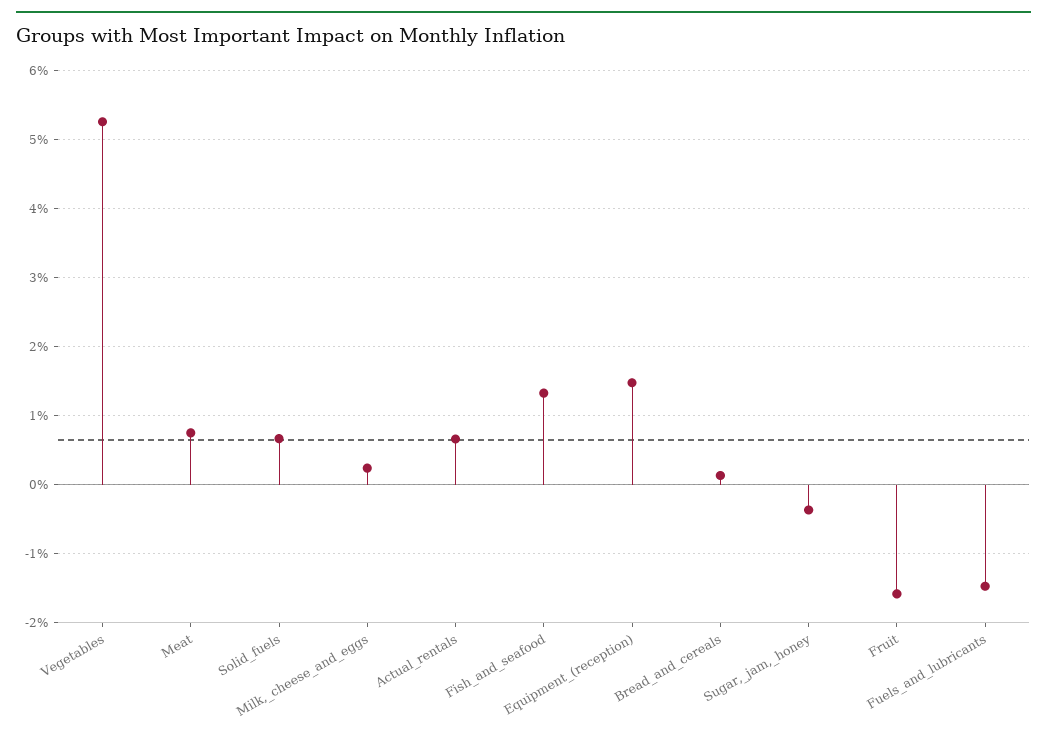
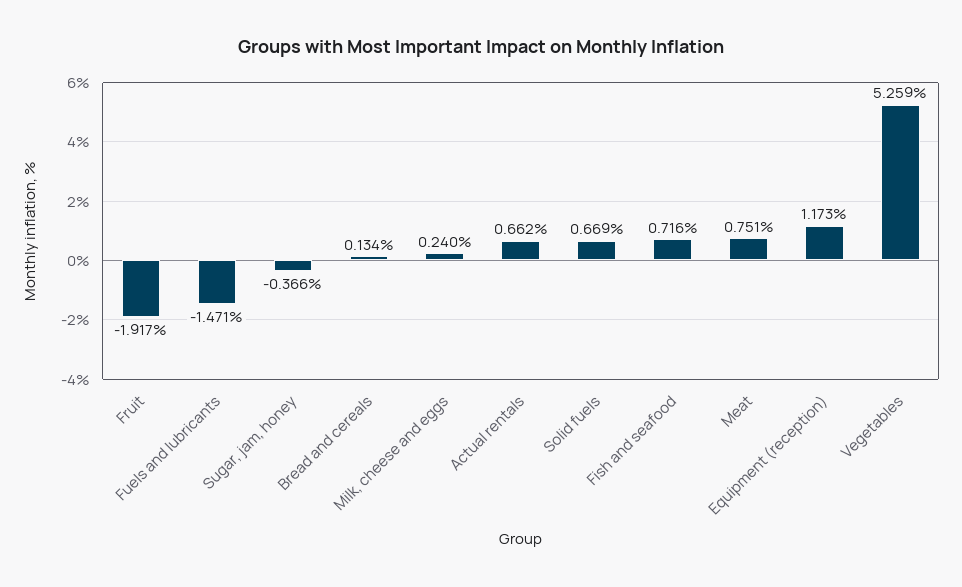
  {
    "Vegetables": 5.259,
    "Meat": 0.751,
    "Solid_fuels": 0.669,
    "Milk,_cheese_and_eggs": 0.24,
    "Actual_rentals": 0.662,
-   "Fish_and_seafood": 1.3,
+   "Fish_and_seafood": 0.716,
-   "Equipment_(reception)": 1.5,
+   "Equipment_(reception)": 1.173,
    "Bread_and_cereals": 0.134,
    "Sugar,_jam,_honey": -0.366,
-   "Fruit": -1.6,
+   "Fruit": -1.917,
    "Fuels_and_lubricants": -1.471
  }

